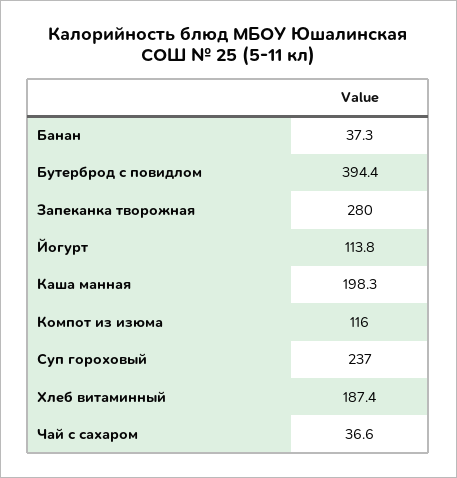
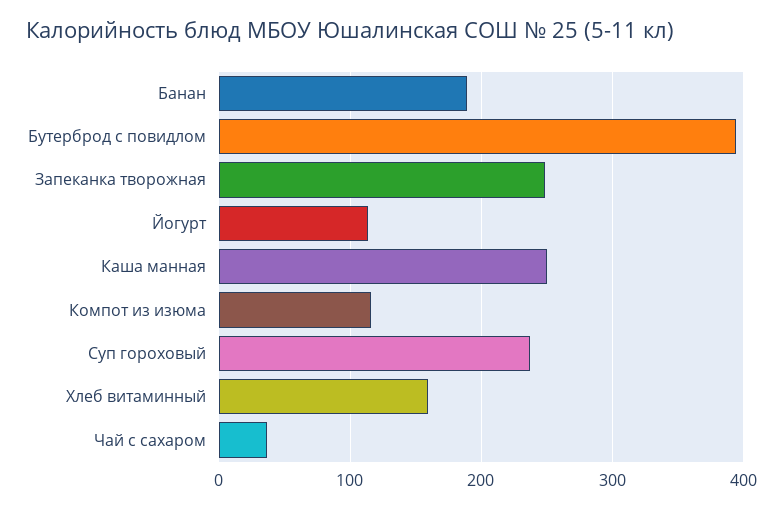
  {
-   "Банан": 37.3,
+   "Банан": 190,
    "Бутерброд с повидлом": 394.4,
-   "Запеканка творожная": 280,
+   "Запеканка творожная": 250,
    "Йогурт": 113.8,
-   "Каша манная": 198.3,
+   "Каша манная": 250,
    "Компот из изюма": 116,
    "Суп гороховый": 237,
-   "Хлеб витаминный": 187.4,
+   "Хлеб витаминный": 160,
    "Чай с сахаром": 36.6
  }

